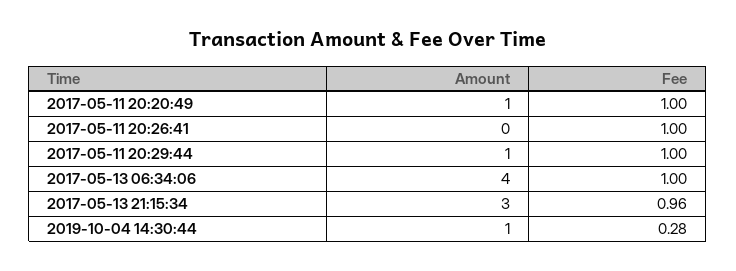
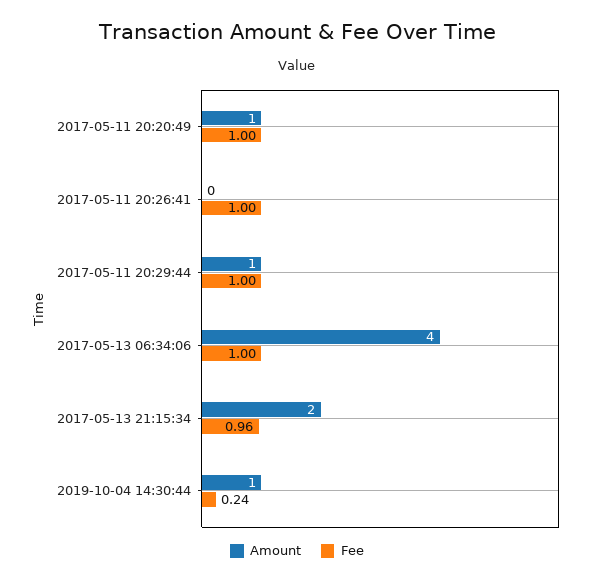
  {
    "Amount": {
      "2017-05-11 20:20:49": 1,
      "2017-05-11 20:26:41": 0,
      "2017-05-11 20:29:44": 1,
      "2017-05-13 06:34:06": 4,
-     "2017-05-13 21:15:34": 3,
+     "2017-05-13 21:15:34": 2,
      "2019-10-04 14:30:44": 1
    },
    "Fee": {
      "2017-05-11 20:20:49": 1,
      "2017-05-11 20:26:41": 1,
      "2017-05-11 20:29:44": 1,
      "2017-05-13 06:34:06": 1,
      "2017-05-13 21:15:34": 0.96,
-     "2019-10-04 14:30:44": 0.28
+     "2019-10-04 14:30:44": 0.24
    }
  }

